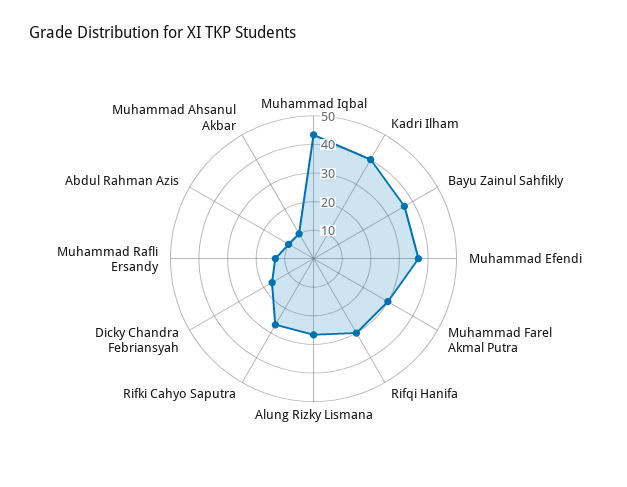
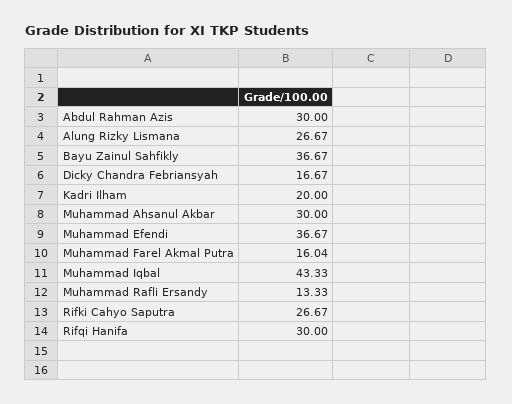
  {
    "Muhammad Iqbal": 43.33,
-   "Kadri Ilham": 40,
+   "Kadri Ilham": 20,
    "Bayu Zainul Sahfikly": 36.67,
    "Muhammad Efendi": 36.67,
-   "Muhammad Farel Akmal Putra": 30,
+   "Muhammad Farel Akmal Putra": 16.04,
    "Rifqi Hanifa": 30,
    "Alung Rizky Lismana": 26.67,
    "Rifki Cahyo Saputra": 26.67,
    "Dicky Chandra Febriansyah": 16.67,
    "Muhammad Rafli Ersandy": 13.33,
-   "Abdul Rahman Azis": 10,
+   "Abdul Rahman Azis": 30,
-   "Muhammad Ahsanul Akbar": 10
+   "Muhammad Ahsanul Akbar": 30
  }

